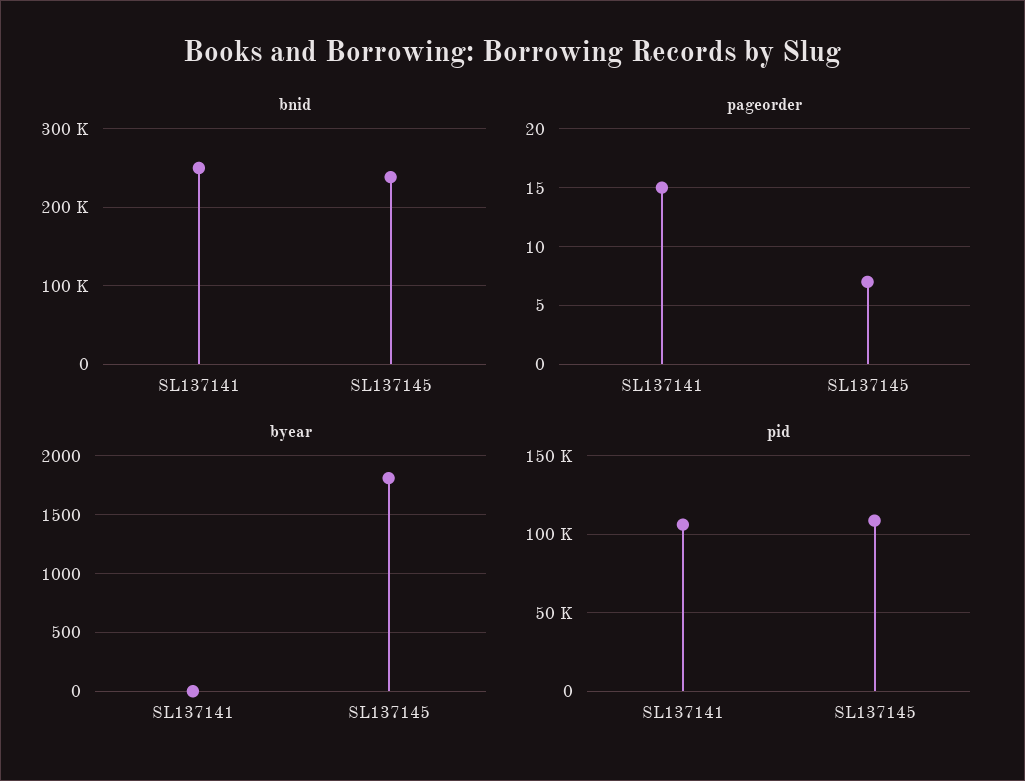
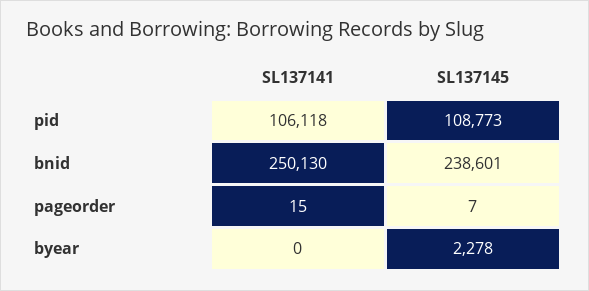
  {
    "bnid": {
      "SL137141": 250130,
      "SL137145": 238601
    },
    "pageorder": {
      "SL137141": 15,
      "SL137145": 7
    },
    "byear": {
      "SL137141": 0,
-     "SL137145": 1800
+     "SL137145": 2278
    },
    "pid": {
      "SL137141": 106118,
      "SL137145": 108773
    }
  }

